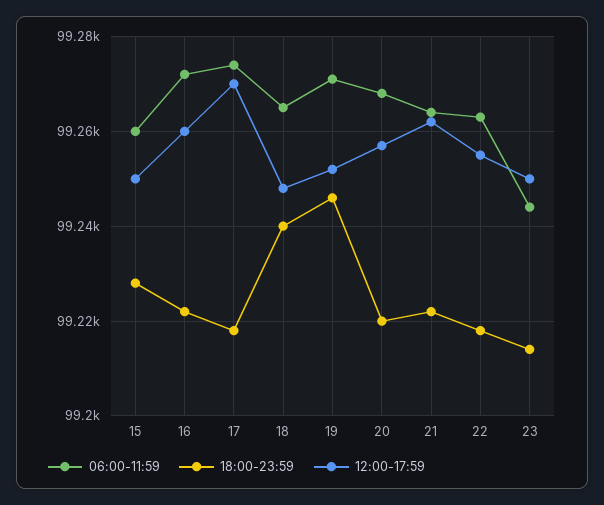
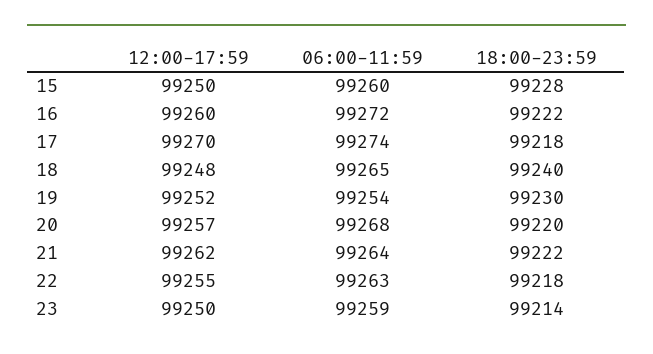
  {
    "06:00-11:59": {
      "15": 99260,
      "16": 99272,
      "17": 99274,
      "18": 99265,
-     "19": 99270,
+     "19": 99254,
      "20": 99268,
      "21": 99264,
      "22": 99263,
-     "23": 99245
+     "23": 99259
    },
    "18:00-23:59": {
      "15": 99228,
      "16": 99222,
      "17": 99218,
      "18": 99240,
-     "19": 99245,
+     "19": 99230,
      "20": 99220,
      "21": 99222,
      "22": 99218,
      "23": 99214
    },
    "12:00-17:59": {
      "15": 99250,
      "16": 99260,
      "17": 99270,
      "18": 99248,
      "19": 99252,
      "20": 99257,
      "21": 99262,
      "22": 99255,
      "23": 99250
    }
  }

